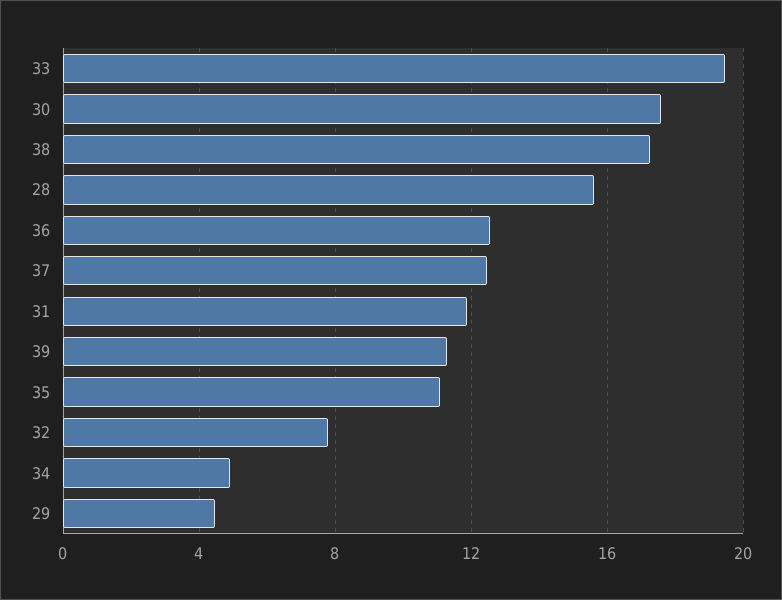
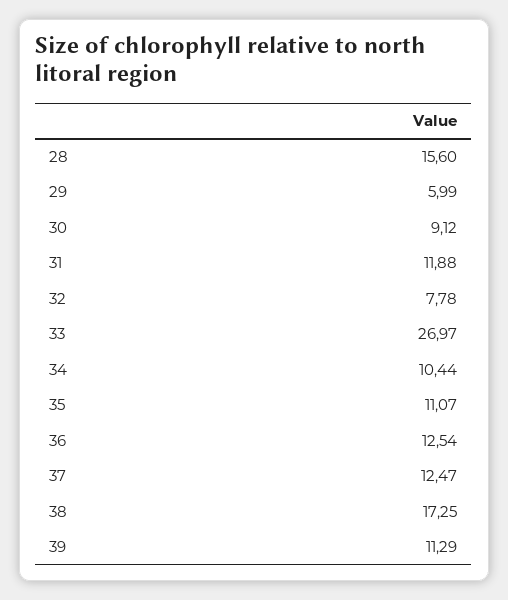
  {
-   "33": 19.5,
+   "33": 26.97,
-   "30": 17.5,
+   "30": 9.12,
    "38": 17.25,
    "28": 15.6,
    "36": 12.54,
    "37": 12.47,
    "31": 11.88,
    "39": 11.29,
    "35": 11.07,
    "32": 7.78,
-   "34": 5,
+   "34": 10.44,
-   "29": 4.5
+   "29": 5.99
  }

